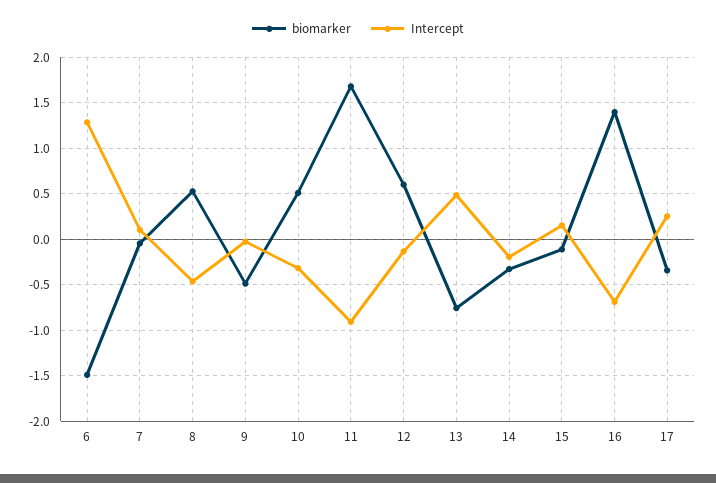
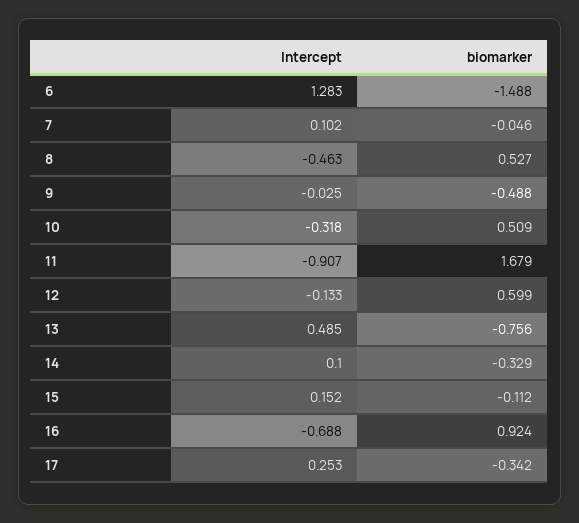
  {
    "biomarker": {
      "6": -1.488,
      "7": -0.046,
      "8": 0.527,
      "9": -0.488,
      "10": 0.509,
      "11": 1.679,
      "12": 0.599,
      "13": -0.756,
      "14": -0.329,
      "15": -0.112,
-     "16": 1.4,
+     "16": 0.924,
      "17": -0.342
    },
    "Intercept": {
      "6": 1.283,
      "7": 0.102,
      "8": -0.463,
      "9": -0.025,
      "10": -0.318,
      "11": -0.907,
      "12": -0.133,
      "13": 0.485,
-     "14": -0.2,
+     "14": 0.1,
      "15": 0.152,
      "16": -0.688,
      "17": 0.253
    }
  }

